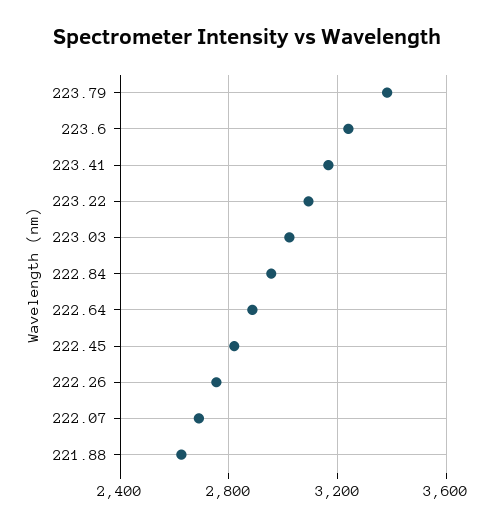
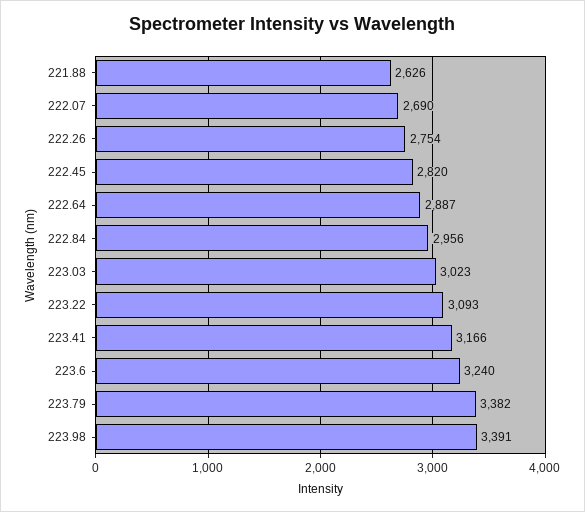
  {
    "223.79": 3382,
    "223.6": 3240,
    "223.41": 3166,
    "223.22": 3093,
    "223.03": 3023,
    "222.84": 2956,
    "222.64": 2887,
    "222.45": 2820,
    "222.26": 2754,
    "222.07": 2690,
-   "221.88": 2626
+   "221.88": 2626,
+   "223.98": 3391
  }

